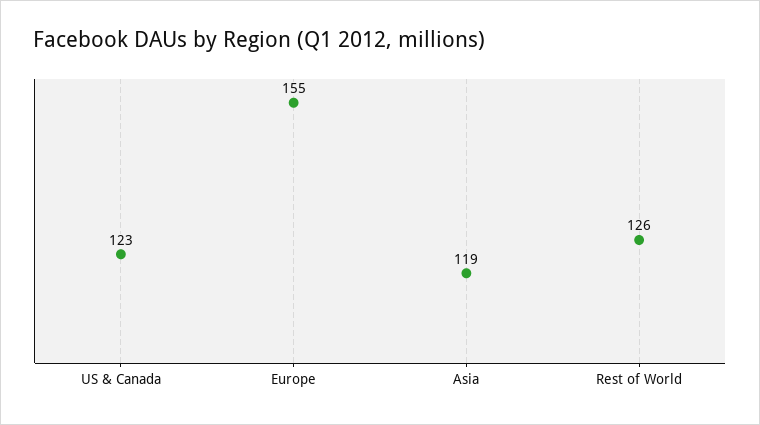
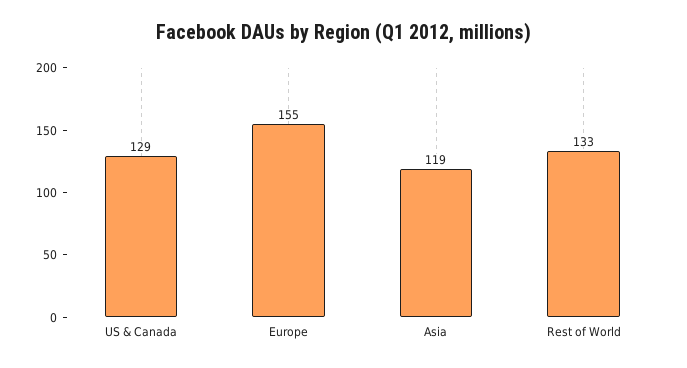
  {
-   "US & Canada": 123,
+   "US & Canada": 129,
    "Europe": 155,
    "Asia": 119,
-   "Rest of World": 126
+   "Rest of World": 133
  }

